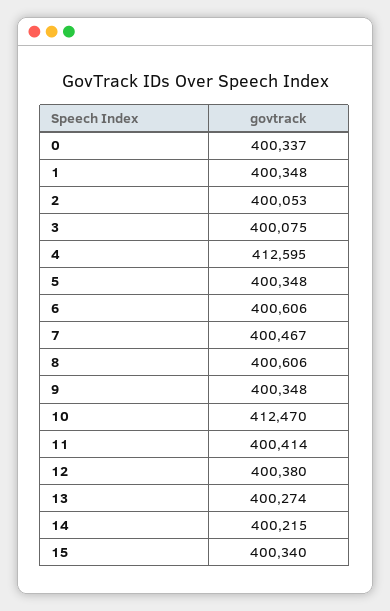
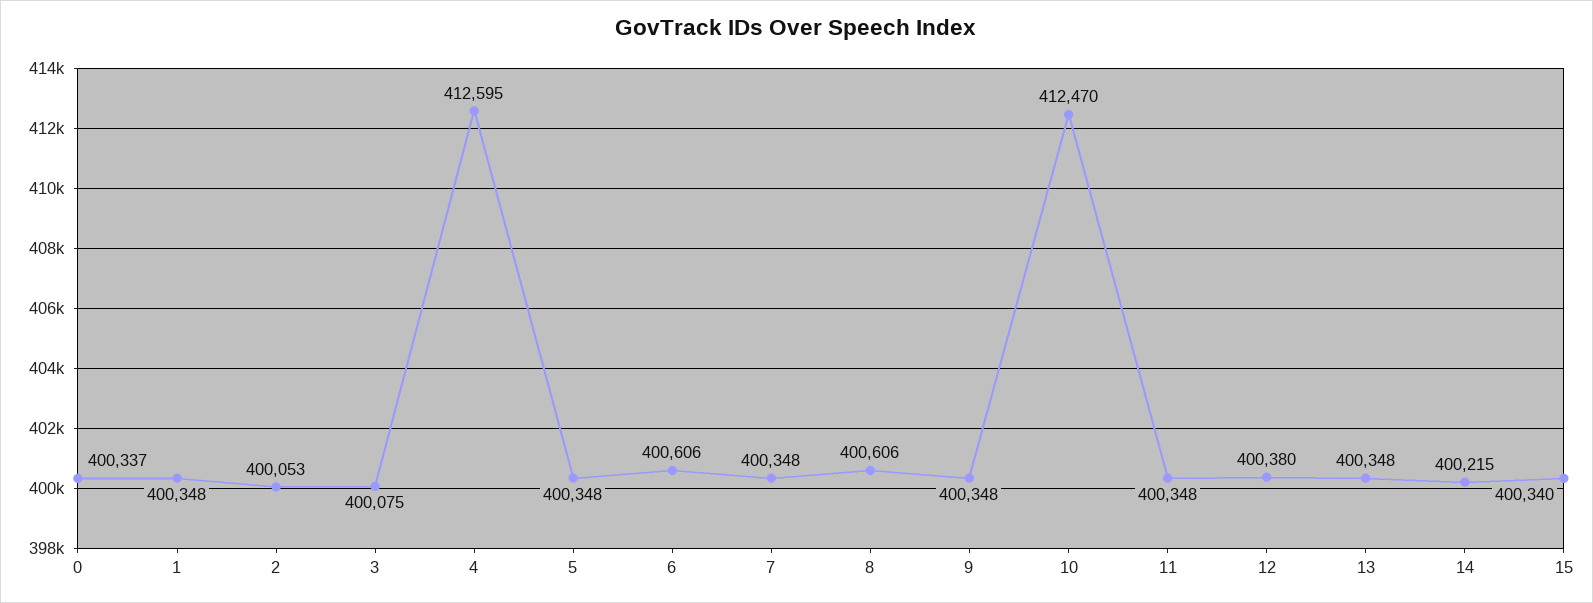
  {
    "0": 400337,
    "1": 400348,
    "2": 400053,
    "3": 400075,
    "4": 412595,
    "5": 400348,
    "6": 400606,
-   "7": 400467,
+   "7": 400348,
    "8": 400606,
    "9": 400348,
    "10": 412470,
-   "11": 400414,
+   "11": 400348,
    "12": 400380,
-   "13": 400274,
+   "13": 400348,
    "14": 400215,
    "15": 400340
  }

